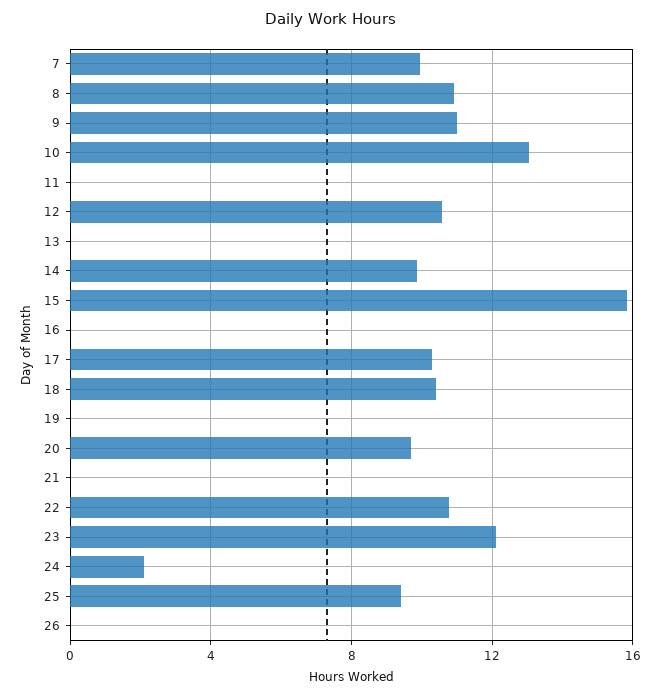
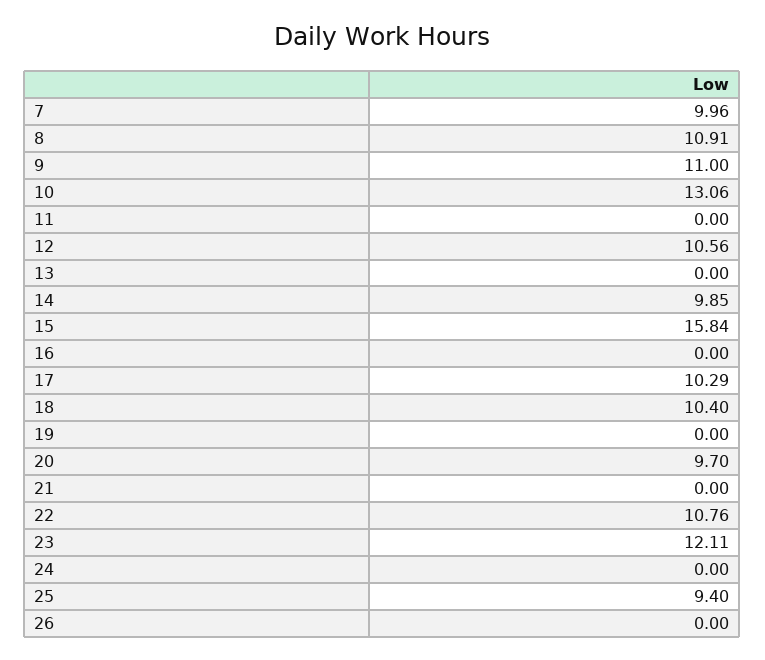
  {
    "7": 9.96,
    "8": 10.91,
    "9": 11,
    "10": 13.06,
    "11": 0,
    "12": 10.56,
    "13": 0,
    "14": 9.85,
    "15": 15.84,
    "16": 0,
    "17": 10.29,
    "18": 10.4,
    "19": 0,
    "20": 9.7,
    "21": 0,
    "22": 10.76,
    "23": 12.11,
-   "24": 2,
+   "24": 0,
    "25": 9.4,
    "26": 0
  }

